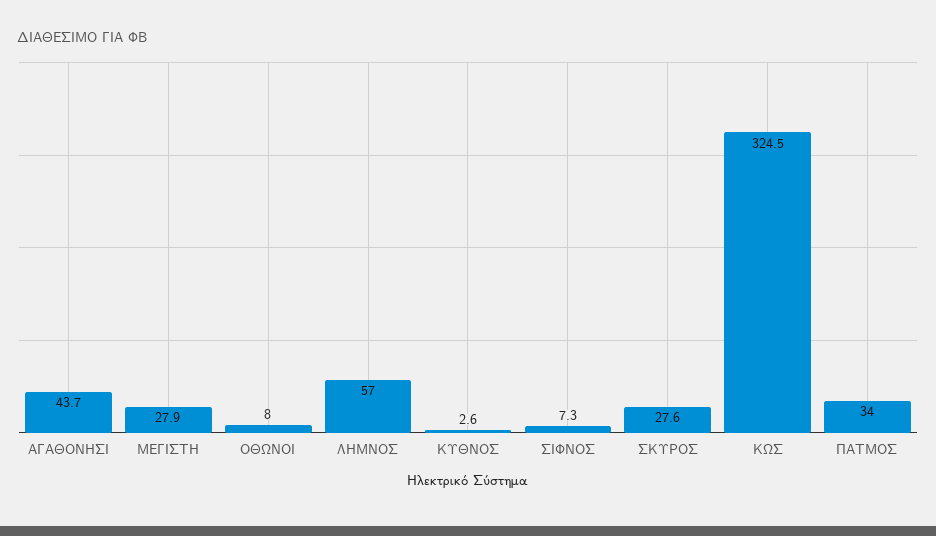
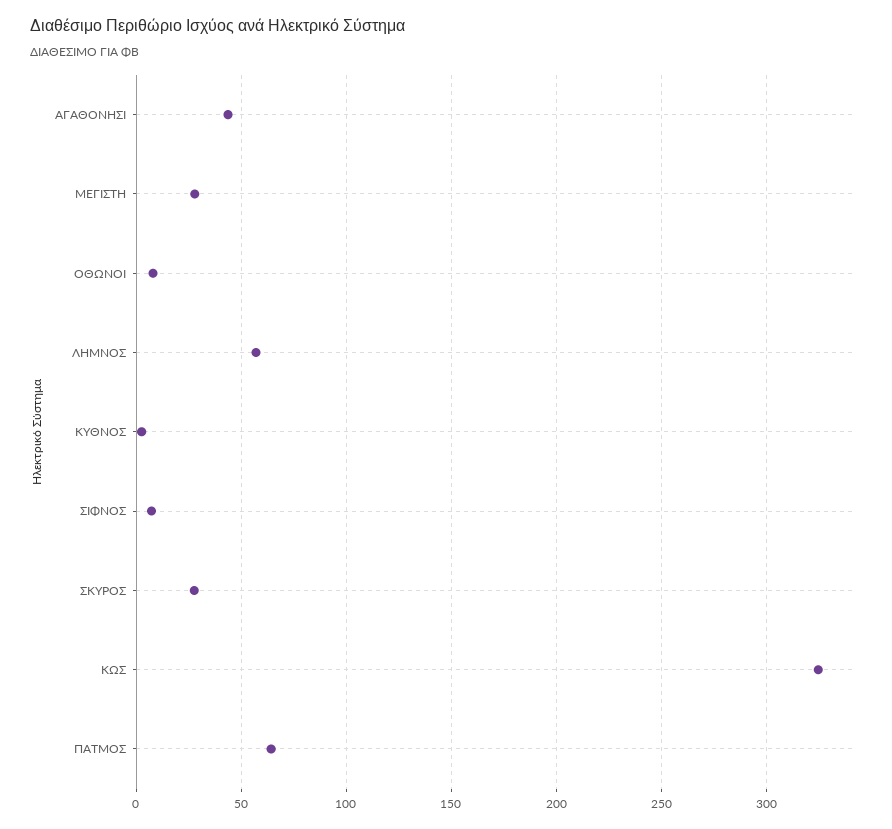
  {
    "ΑΓΑΘΟΝΗΣΙ": 43.7,
    "ΜΕΓΙΣΤΗ": 27.9,
    "ΟΘΩΝΟΙ": 8,
    "ΛΗΜΝΟΣ": 57,
    "ΚΥΘΝΟΣ": 2.6,
    "ΣΙΦΝΟΣ": 7.3,
    "ΣΚΥΡΟΣ": 27.6,
    "ΚΩΣ": 324.5,
-   "ΠΑΤΜΟΣ": 34
+   "ΠΑΤΜΟΣ": 65
  }

